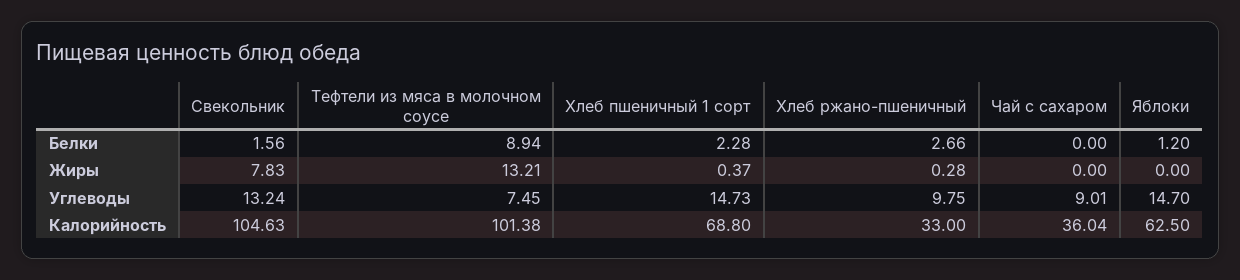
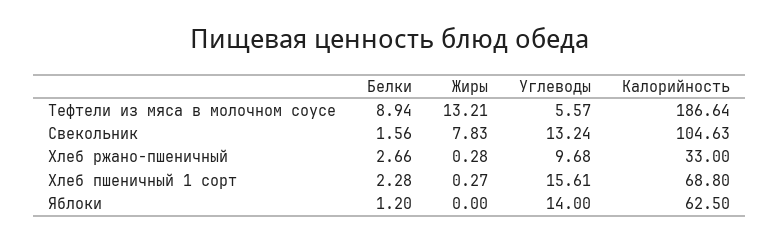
  {
    "Свекольник": {
      "Белки": 1.56,
      "Жиры": 7.83,
      "Углеводы": 13.24,
      "Калорийность": 104.63
    },
    "Тефтели из мяса в молочном соусе": {
      "Белки": 8.94,
      "Жиры": 13.21,
-     "Углеводы": 7.45,
+     "Углеводы": 5.57,
-     "Калорийность": 101.38
+     "Калорийность": 186.64
    },
    "Хлеб пшеничный 1 сорт": {
      "Белки": 2.28,
-     "Жиры": 0.37,
+     "Жиры": 0.27,
-     "Углеводы": 14.73,
+     "Углеводы": 15.61,
      "Калорийность": 68.8
    },
    "Хлеб ржано-пшеничный": {
      "Белки": 2.66,
      "Жиры": 0.28,
-     "Углеводы": 9.75,
+     "Углеводы": 9.68,
      "Калорийность": 33
    },
-   "Чай с сахаром": {
-     "Белки": 0,
-     "Жиры": 0,
-     "Углеводы": 9.01,
-     "Калорийность": 36.04
-   },
    "Яблоки": {
      "Белки": 1.2,
      "Жиры": 0,
-     "Углеводы": 14.7,
+     "Углеводы": 14,
      "Калорийность": 62.5
    }
  }

